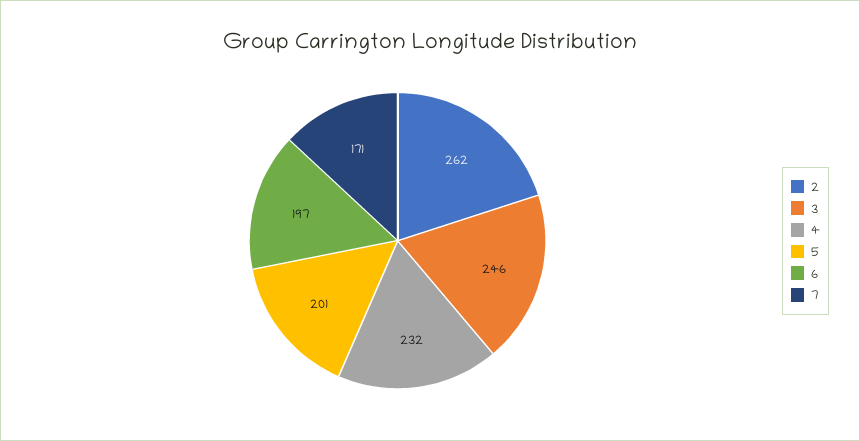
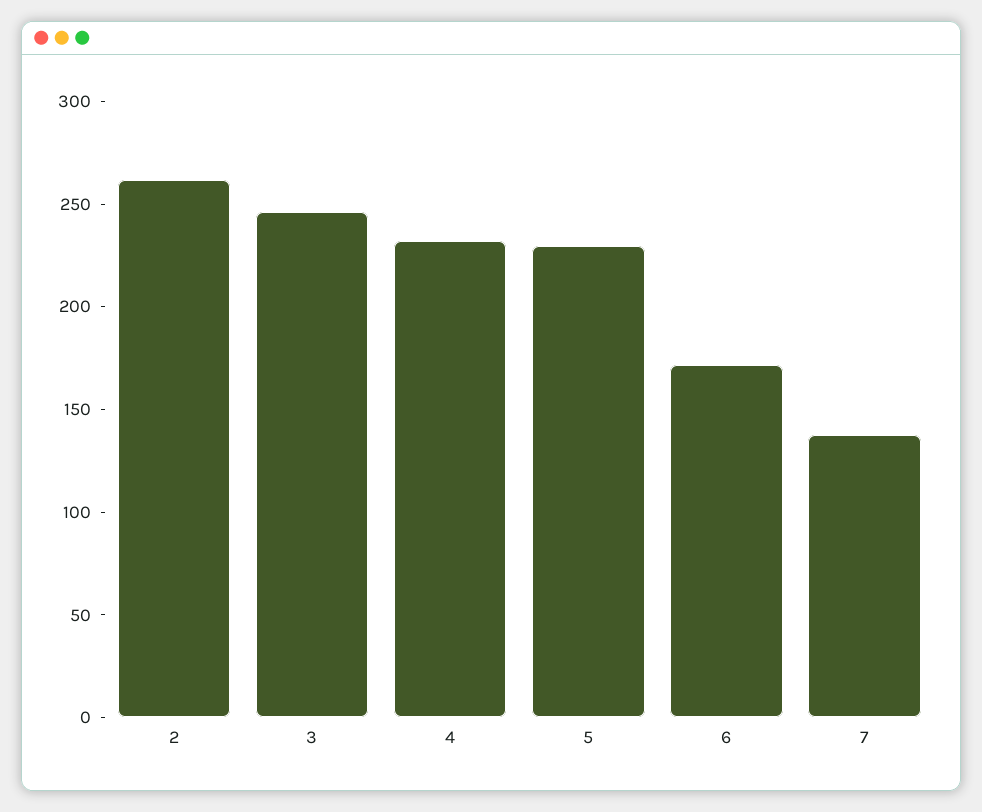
  {
    "2": 262,
    "3": 246,
    "4": 232,
-   "5": 201,
+   "5": 230,
-   "6": 197,
+   "6": 170,
-   "7": 171
+   "7": 140
  }

